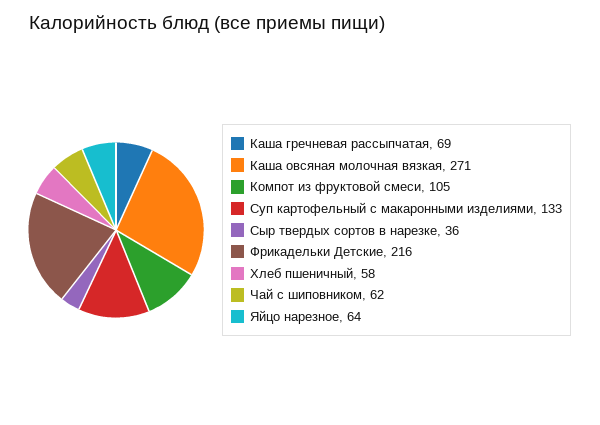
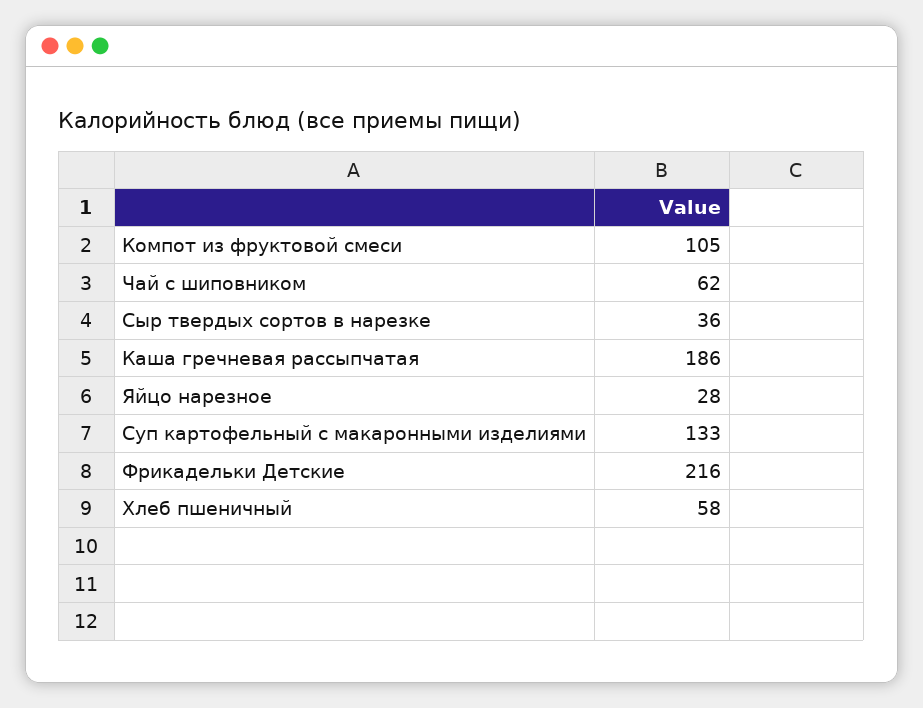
  {
-   "Каша гречневая рассыпчатая": 69,
+   "Каша гречневая рассыпчатая": 186,
-   "Каша овсяная молочная вязкая": 271,
    "Компот из фруктовой смеси": 105,
    "Суп картофельный с макаронными изделиями": 133,
    "Сыр твердых сортов в нарезке": 36,
    "Фрикадельки Детские": 216,
    "Хлеб пшеничный": 58,
    "Чай с шиповником": 62,
-   "Яйцо нарезное": 64
+   "Яйцо нарезное": 28
  }

